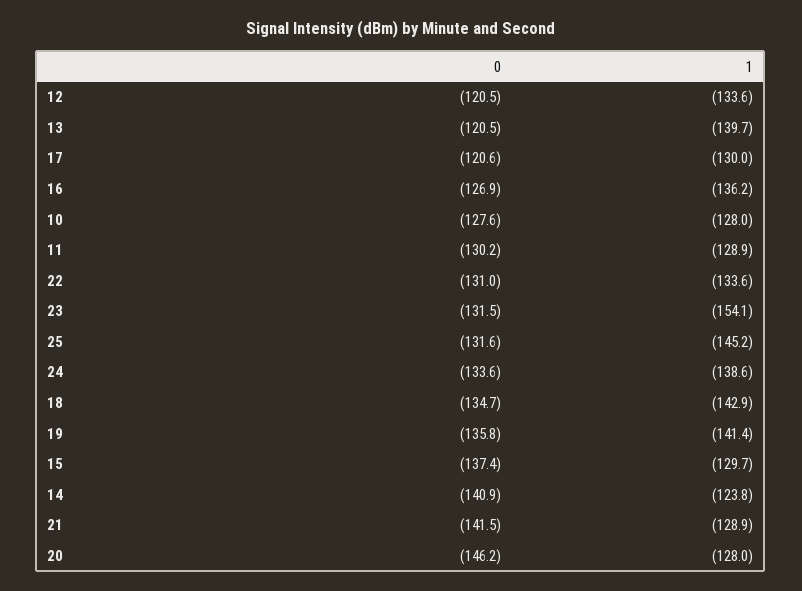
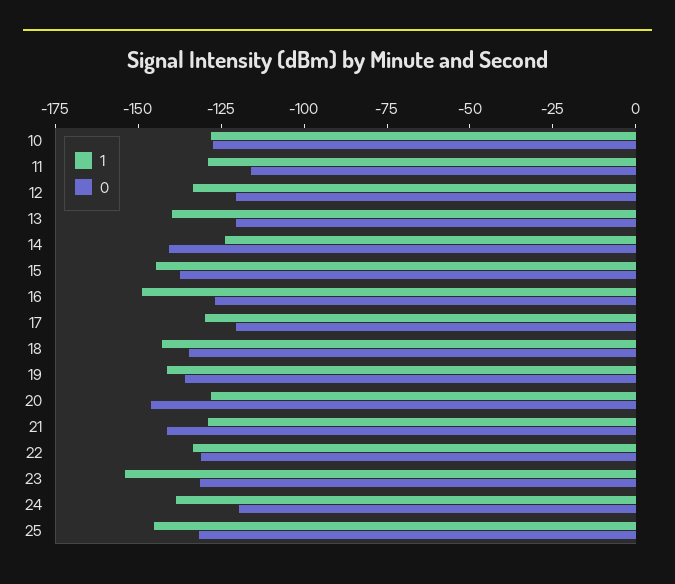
  {
    "0": {
      "12": -120.5,
      "13": -120.5,
      "17": -120.6,
      "16": -126.9,
      "10": -127.6,
-     "11": -130.2,
+     "11": -115,
      "22": -131,
      "23": -131.5,
      "25": -131.6,
-     "24": -133.6,
+     "24": -120,
      "18": -134.7,
      "19": -135.8,
      "15": -137.4,
      "14": -140.9,
      "21": -141.5,
      "20": -146.2
    },
    "1": {
      "12": -133.6,
      "13": -139.7,
      "17": -130,
-     "16": -136.2,
+     "16": -150,
      "10": -128,
      "11": -128.9,
      "22": -133.6,
      "23": -154.1,
      "25": -145.2,
      "24": -138.6,
      "18": -142.9,
      "19": -141.4,
-     "15": -129.7,
+     "15": -145,
      "14": -123.8,
      "21": -128.9,
      "20": -128
    }
  }

